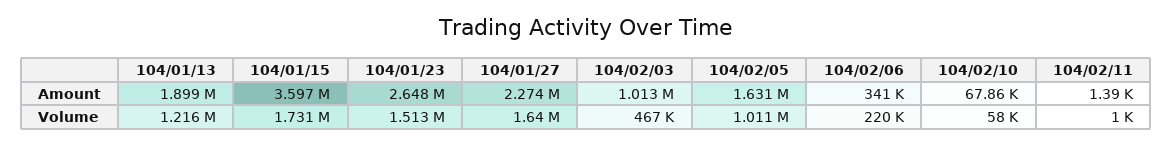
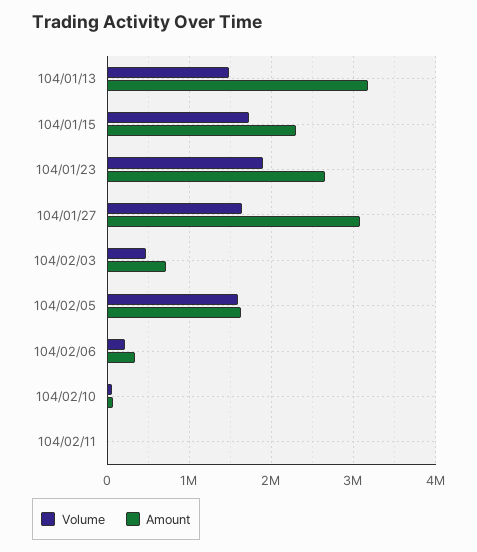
  {
    "Amount": {
-     "104/01/13": 1899000,
+     "104/01/13": 3200000,
-     "104/01/15": 3597000,
+     "104/01/15": 2300000,
      "104/01/23": 2648000,
-     "104/01/27": 2274000,
+     "104/01/27": 3100000,
-     "104/02/03": 1013000,
+     "104/02/03": 700000,
      "104/02/05": 1631000,
      "104/02/06": 341000,
      "104/02/10": 67860,
      "104/02/11": 1390
    },
    "Volume": {
-     "104/01/13": 1216000,
+     "104/01/13": 1500000,
      "104/01/15": 1731000,
-     "104/01/23": 1513000,
+     "104/01/23": 1900000,
      "104/01/27": 1640000,
      "104/02/03": 467000,
-     "104/02/05": 1011000,
+     "104/02/05": 1600000,
      "104/02/06": 220000,
      "104/02/10": 58000,
      "104/02/11": 1000
    }
  }

